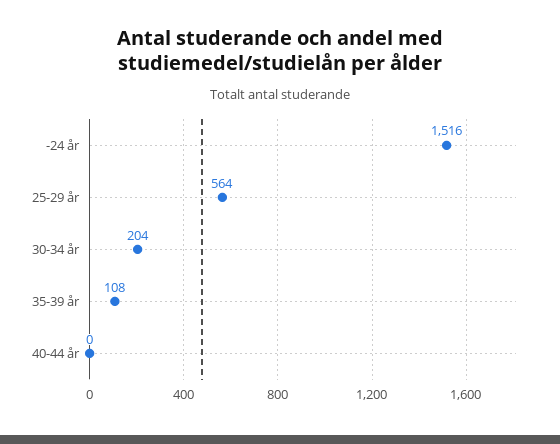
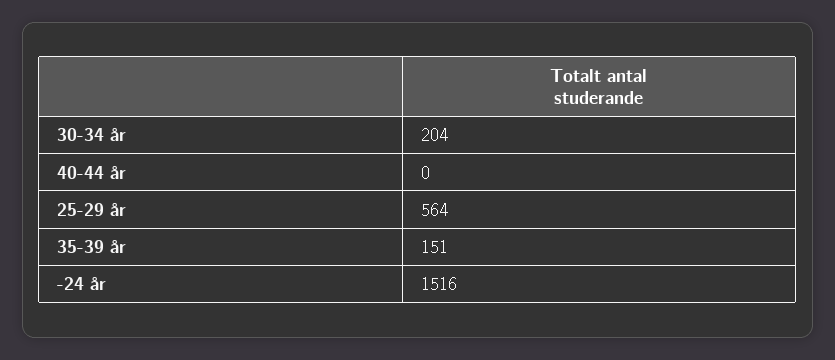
  {
    "-24 år": 1516,
    "25-29 år": 564,
    "30-34 år": 204,
-   "35-39 år": 108,
+   "35-39 år": 151,
    "40-44 år": 0
  }

